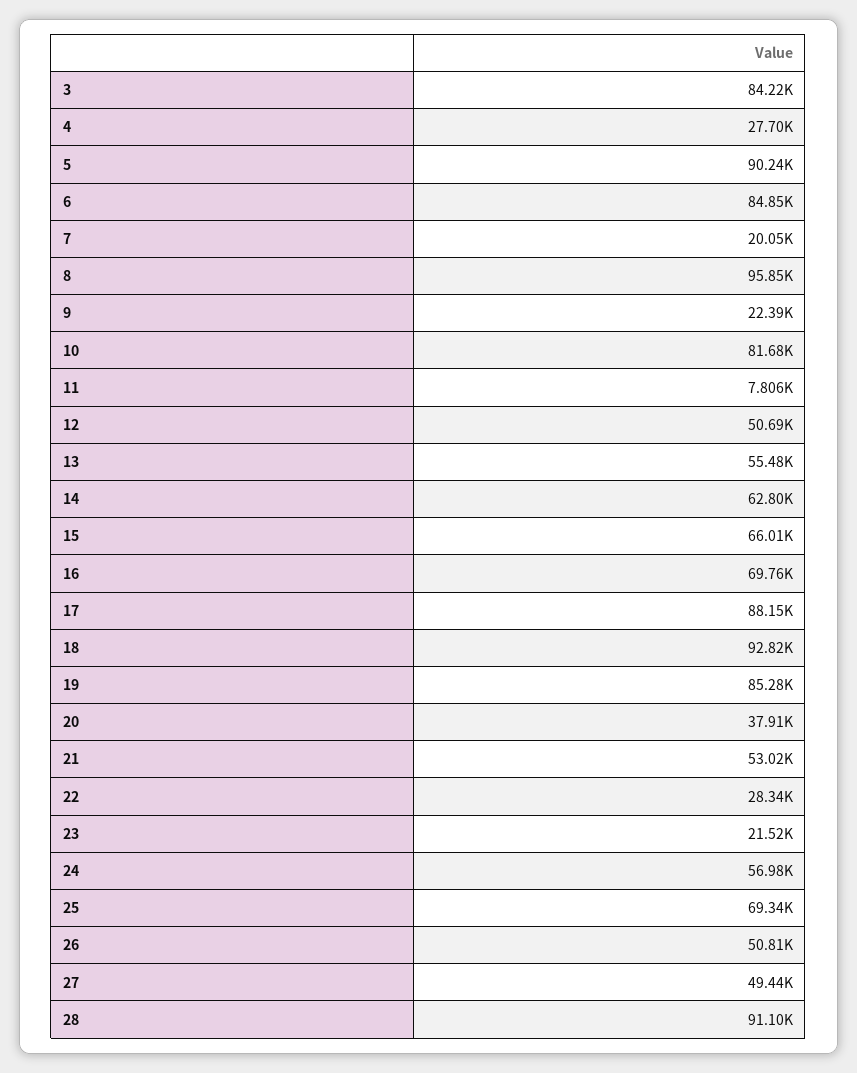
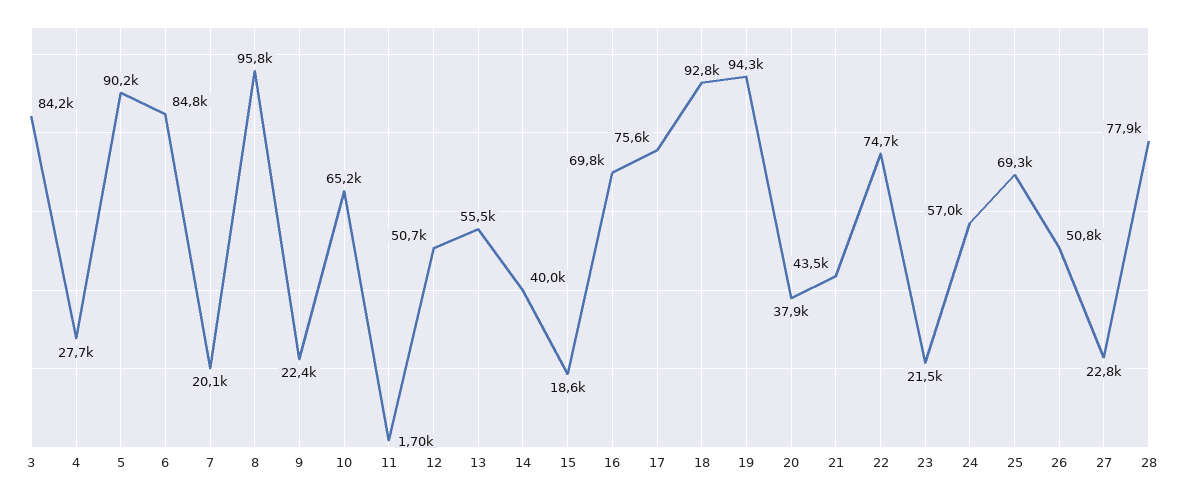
  {
    "3": 84220,
    "4": 27700,
    "5": 90240,
    "6": 84850,
    "7": 20050,
    "8": 95850,
    "9": 22390,
-   "10": 81680,
+   "10": 65200,
-   "11": 7806,
+   "11": 1700,
    "12": 50690,
    "13": 55480,
-   "14": 62800,
+   "14": 40000,
-   "15": 66010,
+   "15": 18600,
    "16": 69760,
-   "17": 88150,
+   "17": 75600,
    "18": 92820,
-   "19": 85280,
+   "19": 94300,
    "20": 37910,
-   "21": 53020,
+   "21": 43500,
-   "22": 28340,
+   "22": 74700,
    "23": 21520,
    "24": 56980,
    "25": 69340,
    "26": 50810,
-   "27": 49440,
+   "27": 22800,
-   "28": 91100
+   "28": 77900
  }

